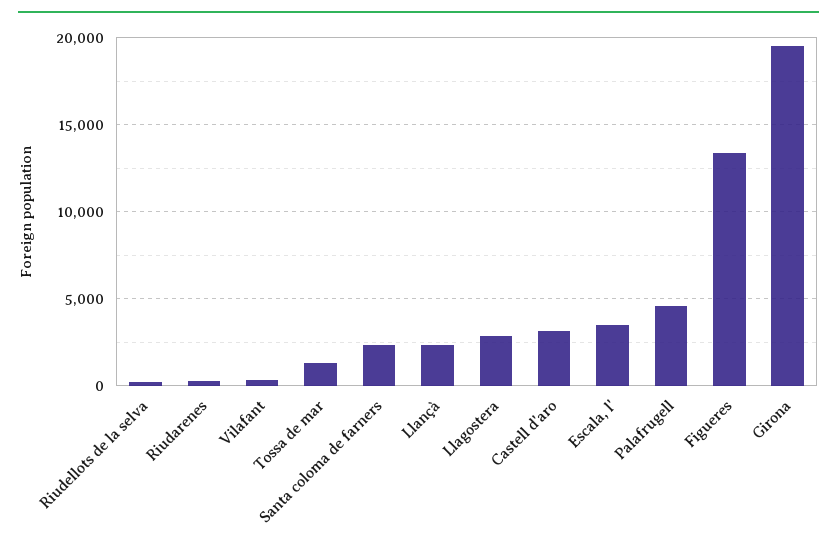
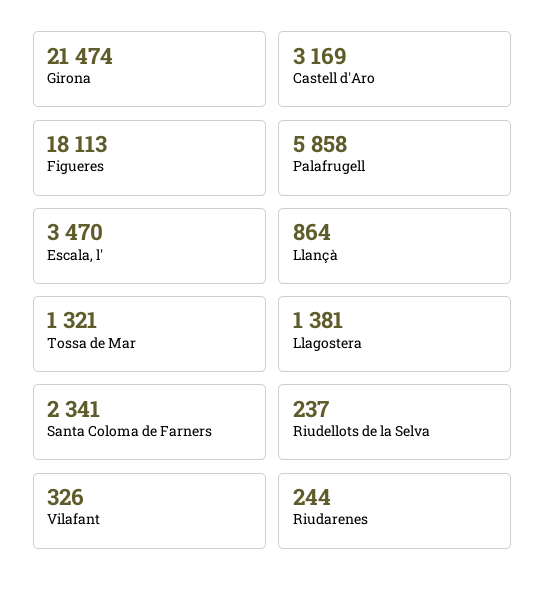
  {
    "Riudellots de la selva": 237,
    "Riudarenes": 244,
    "Vilafant": 326,
    "Tossa de mar": 1321,
    "Santa coloma de farners": 2341,
-   "Llançà": 2500,
+   "Llançà": 864,
-   "Llagostera": 3000,
+   "Llagostera": 1381,
    "Castell d'aro": 3169,
    "Escala, l'": 3470,
-   "Palafrugell": 4500,
+   "Palafrugell": 5858,
-   "Figueres": 13500,
+   "Figueres": 18113,
-   "Girona": 19500
+   "Girona": 21474
  }

